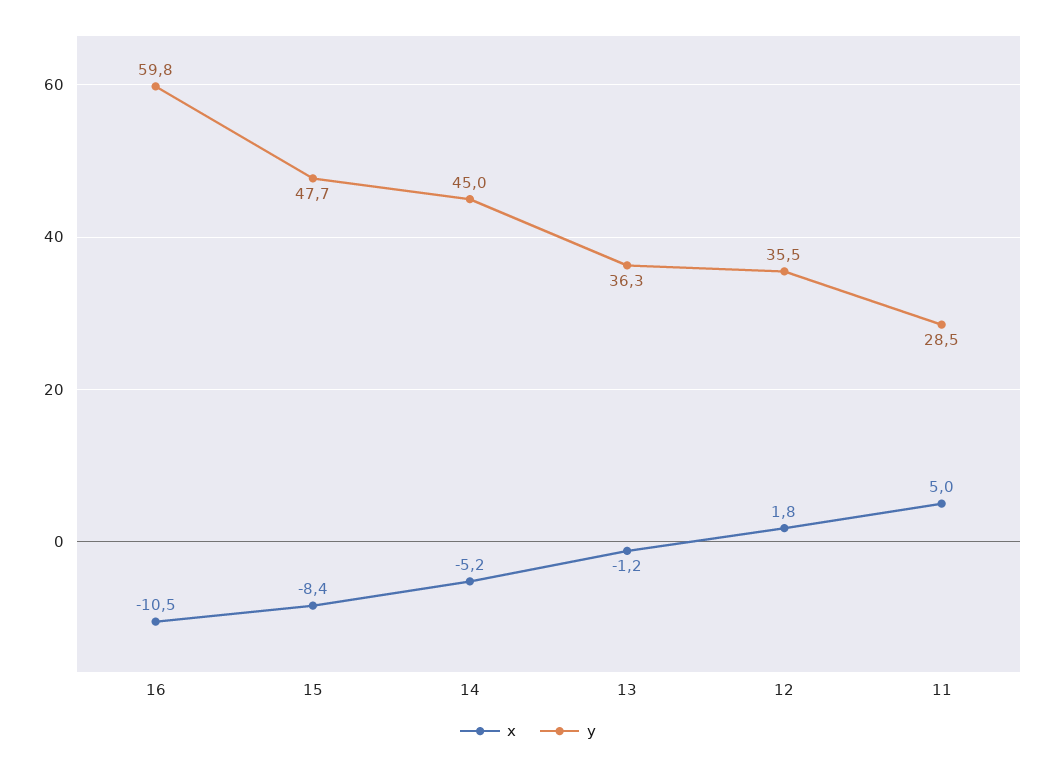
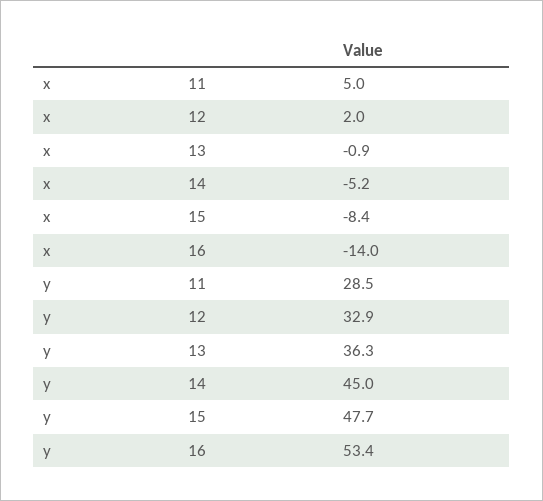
  {
    "x": {
-     "16": -10.5,
+     "16": -14,
      "15": -8.4,
      "14": -5.2,
-     "13": -1.2,
+     "13": -0.9,
-     "12": 1.8,
+     "12": 2,
      "11": 5
    },
    "y": {
-     "16": 59.8,
+     "16": 53.4,
      "15": 47.7,
      "14": 45,
      "13": 36.3,
-     "12": 35.5,
+     "12": 32.9,
      "11": 28.5
    }
  }

